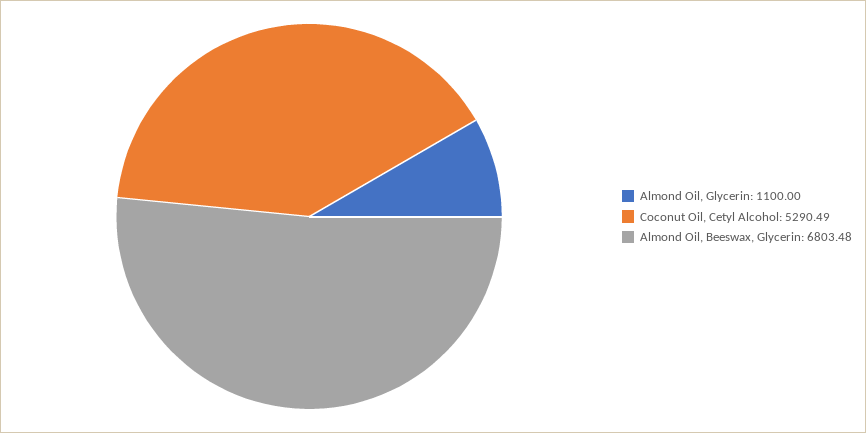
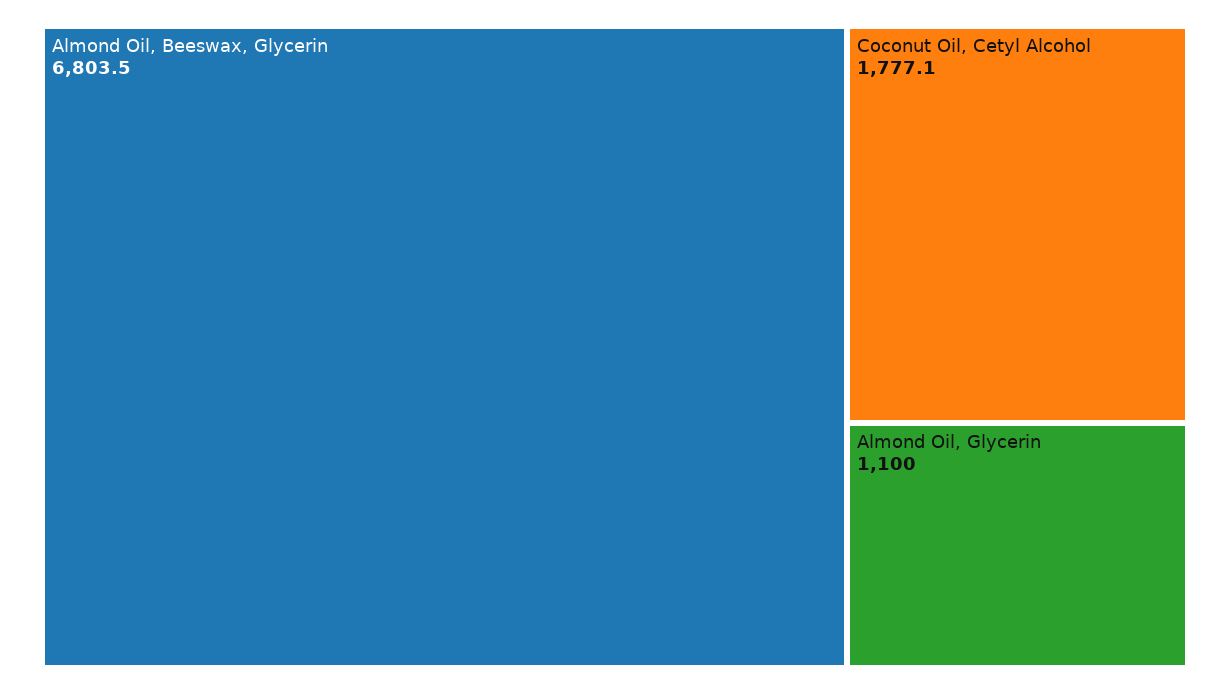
  {
    "Almond Oil, Glycerin": 1100,
-   "Coconut Oil, Cetyl Alcohol": 5290.49,
+   "Coconut Oil, Cetyl Alcohol": 1777.1,
    "Almond Oil, Beeswax, Glycerin": 6803.48
  }

